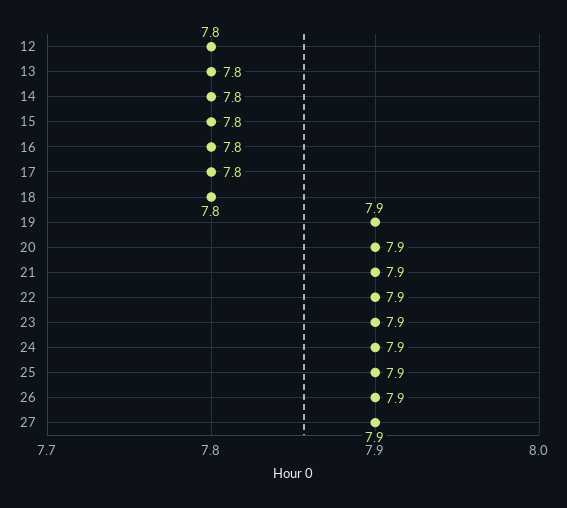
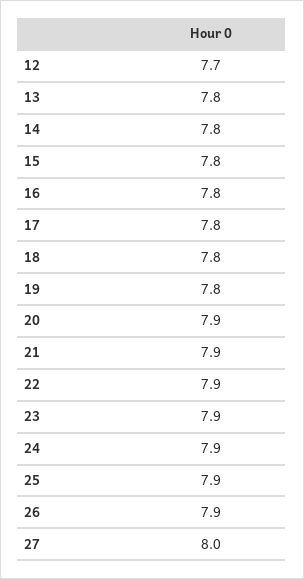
  {
-   "12": 7.8,
+   "12": 7.7,
    "13": 7.8,
    "14": 7.8,
    "15": 7.8,
    "16": 7.8,
    "17": 7.8,
    "18": 7.8,
-   "19": 7.9,
+   "19": 7.8,
    "20": 7.9,
    "21": 7.9,
    "22": 7.9,
    "23": 7.9,
    "24": 7.9,
    "25": 7.9,
    "26": 7.9,
-   "27": 7.9
+   "27": 8
  }

